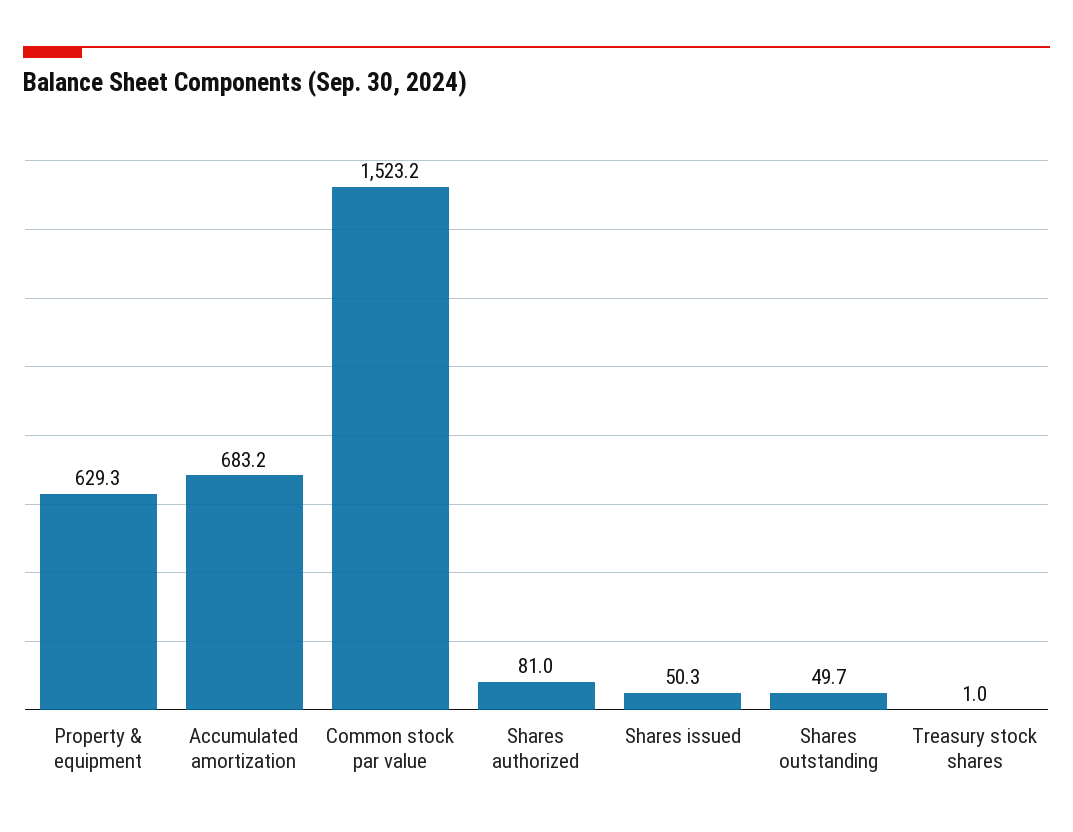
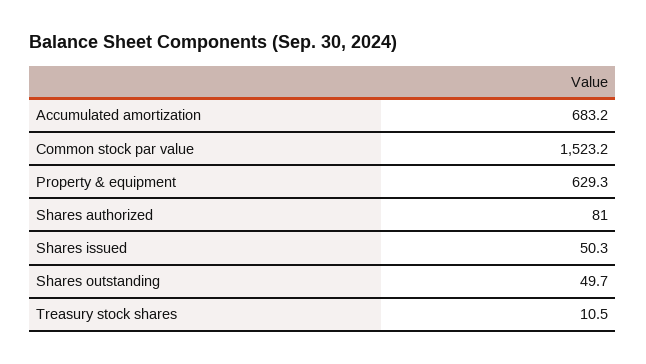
  {
    "Property & equipment": 629.3,
    "Accumulated amortization": 683.2,
    "Common stock par value": 1523.2,
    "Shares authorized": 81,
    "Shares issued": 50.3,
    "Shares outstanding": 49.7,
-   "Treasury stock shares": 1
+   "Treasury stock shares": 10.5
  }

